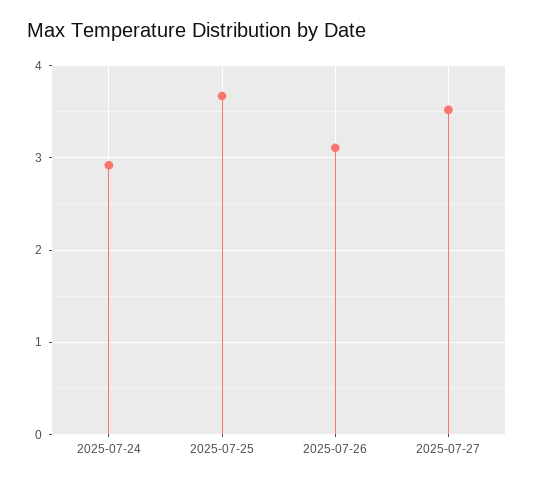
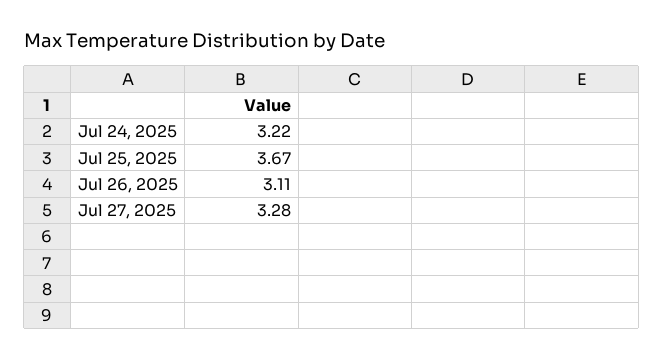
  {
-   "2025-07-24": 2.9,
+   "2025-07-24": 3.22,
    "2025-07-25": 3.67,
    "2025-07-26": 3.11,
-   "2025-07-27": 3.5
+   "2025-07-27": 3.28
  }

